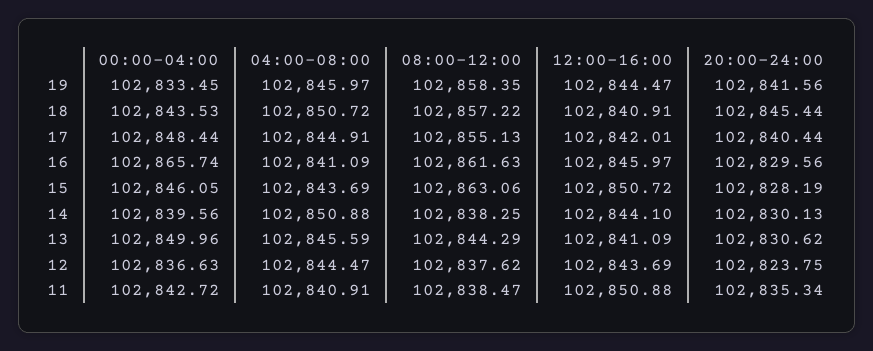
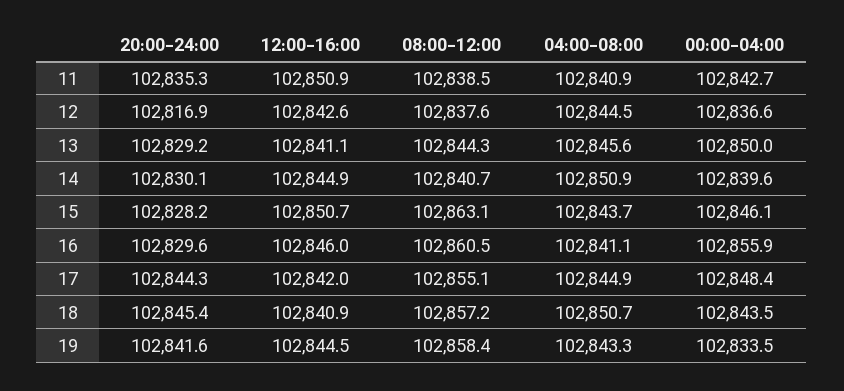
  {
    "00:00-04:00": {
      "19": 102833.45,
      "18": 102843.53,
      "17": 102848.44,
-     "16": 102865.74,
+     "16": 102855.9,
      "15": 102846.05,
      "14": 102839.56,
      "13": 102849.96,
      "12": 102836.63,
      "11": 102842.72
    },
    "04:00-08:00": {
-     "19": 102845.97,
+     "19": 102843.3,
      "18": 102850.72,
      "17": 102844.91,
      "16": 102841.09,
      "15": 102843.69,
      "14": 102850.88,
      "13": 102845.59,
      "12": 102844.47,
      "11": 102840.91
    },
    "08:00-12:00": {
      "19": 102858.35,
      "18": 102857.22,
      "17": 102855.13,
-     "16": 102861.63,
+     "16": 102860.5,
      "15": 102863.06,
-     "14": 102838.25,
+     "14": 102840.7,
      "13": 102844.29,
      "12": 102837.62,
      "11": 102838.47
    },
    "12:00-16:00": {
      "19": 102844.47,
      "18": 102840.91,
      "17": 102842.01,
      "16": 102845.97,
      "15": 102850.72,
-     "14": 102844.1,
+     "14": 102844.9,
      "13": 102841.09,
-     "12": 102843.69,
+     "12": 102842.6,
      "11": 102850.88
    },
    "20:00-24:00": {
      "19": 102841.56,
      "18": 102845.44,
-     "17": 102840.44,
+     "17": 102844.3,
      "16": 102829.56,
      "15": 102828.19,
      "14": 102830.13,
-     "13": 102830.62,
+     "13": 102829.2,
-     "12": 102823.75,
+     "12": 102816.9,
      "11": 102835.34
    }
  }

